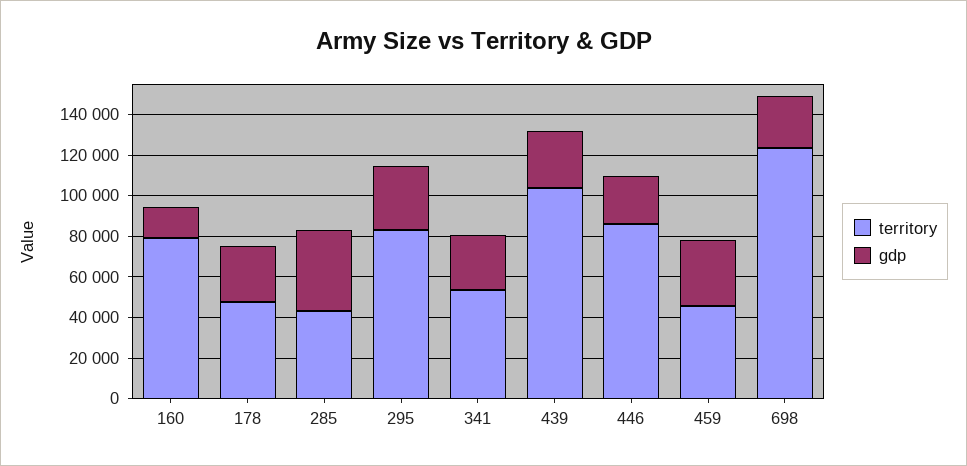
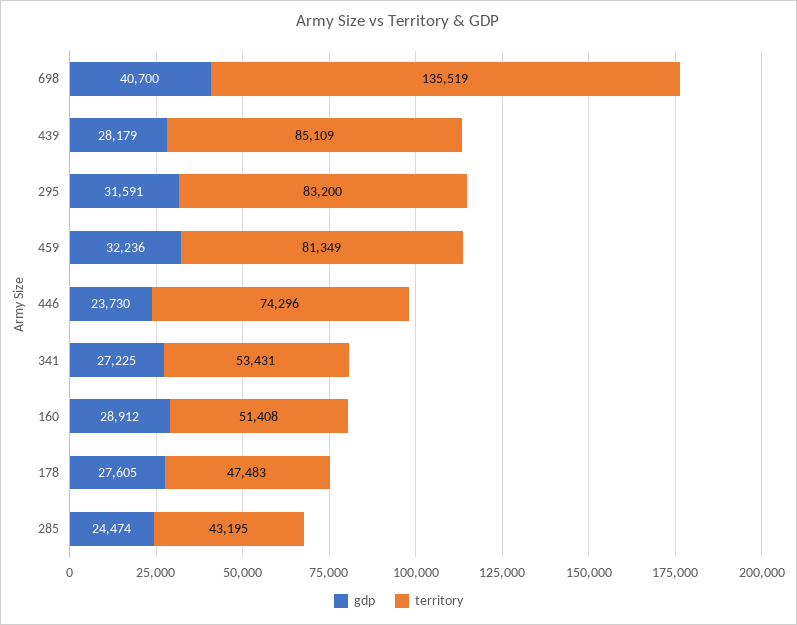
  {
    "territory": {
-     "160": 80000,
+     "160": 51408,
      "178": 47483,
      "285": 43195,
      "295": 83200,
      "341": 53431,
-     "439": 105000,
+     "439": 85109,
-     "446": 85000,
+     "446": 74296,
-     "459": 45000,
+     "459": 81349,
-     "698": 125000
+     "698": 135519
    },
    "gdp": {
-     "160": 15000,
+     "160": 28912,
      "178": 27605,
-     "285": 40000,
+     "285": 24474,
      "295": 31591,
      "341": 27225,
      "439": 28179,
      "446": 23730,
      "459": 32236,
-     "698": 25000
+     "698": 40700
    }
  }

